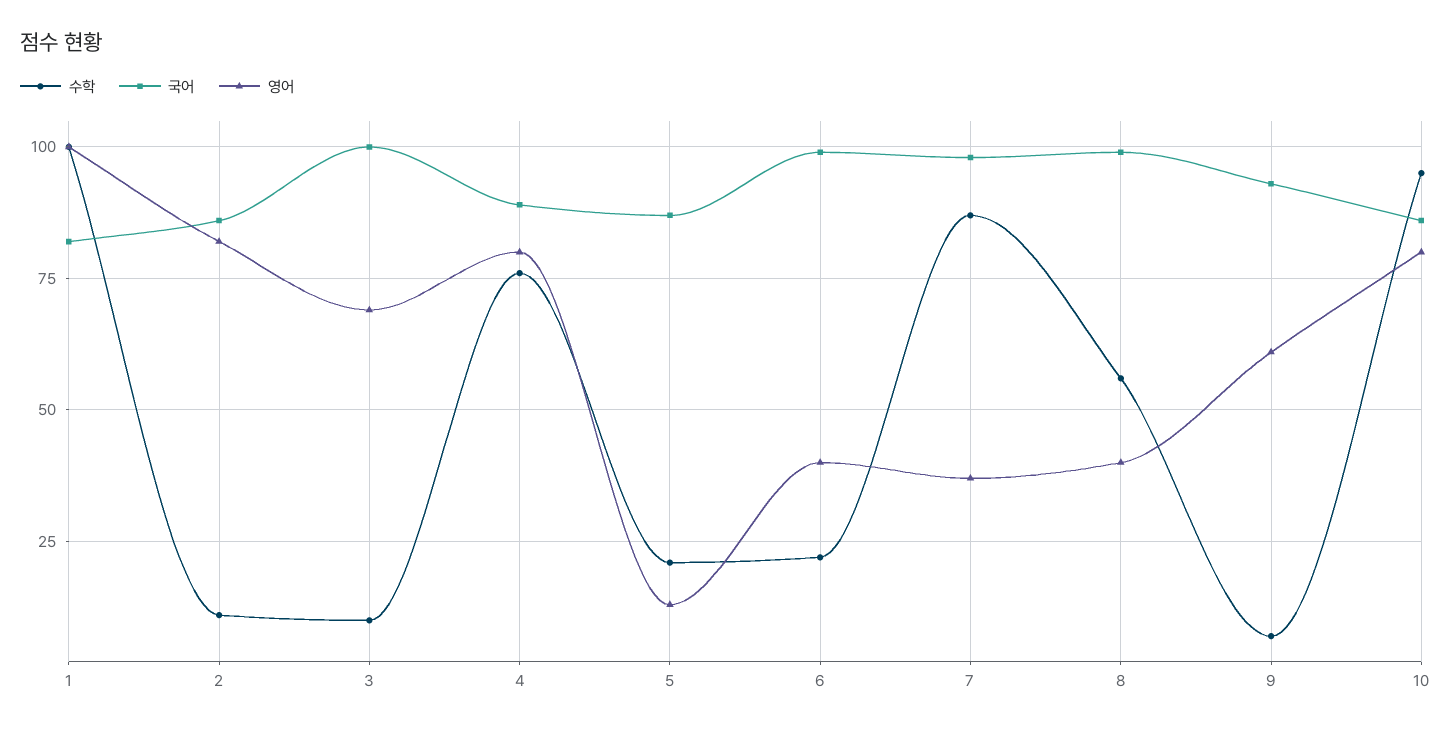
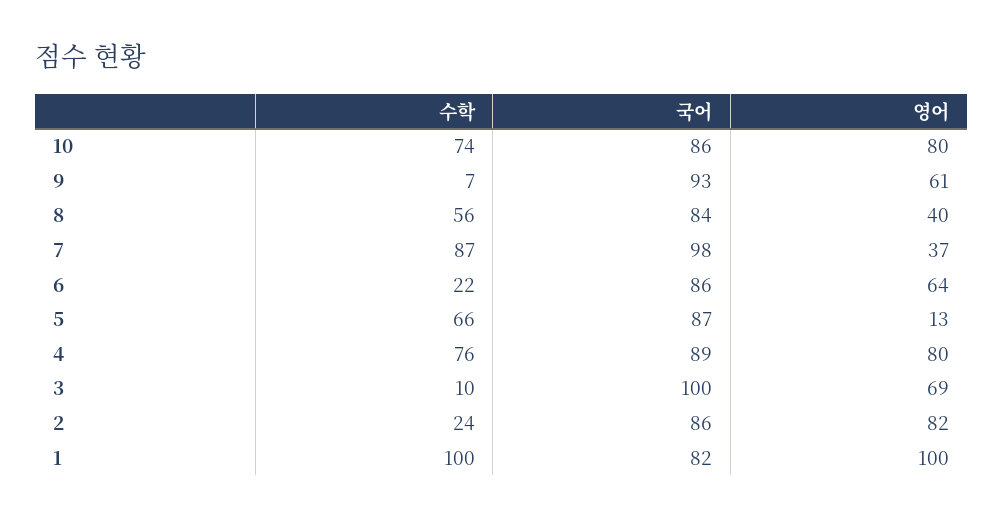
  {
    "수학": {
      "1": 100,
-     "2": 10,
+     "2": 24,
      "3": 10,
      "4": 76,
-     "5": 20,
+     "5": 66,
      "6": 22,
      "7": 87,
      "8": 56,
      "9": 7,
-     "10": 95
+     "10": 74
    },
    "국어": {
      "1": 82,
      "2": 86,
      "3": 100,
      "4": 89,
      "5": 87,
-     "6": 100,
+     "6": 86,
      "7": 98,
-     "8": 100,
+     "8": 84,
      "9": 93,
      "10": 86
    },
    "영어": {
      "1": 100,
      "2": 82,
      "3": 69,
      "4": 80,
      "5": 13,
-     "6": 40,
+     "6": 64,
      "7": 37,
      "8": 40,
      "9": 61,
      "10": 80
    }
  }

